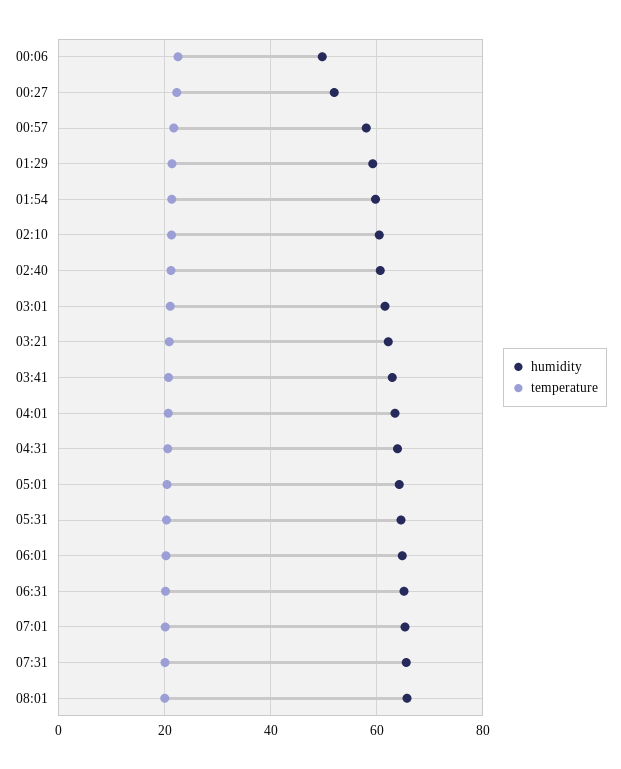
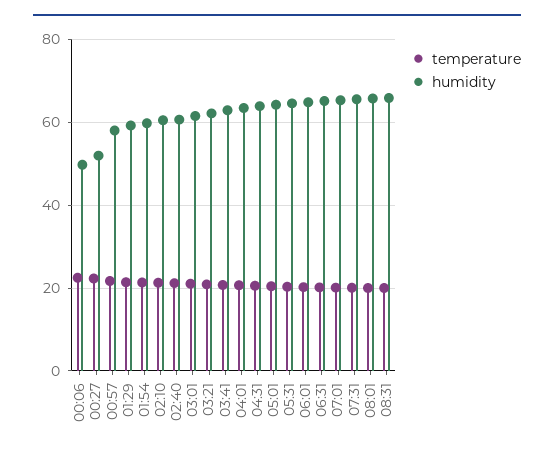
  {
    "humidity": {
      "00:06": 50,
      "00:27": 52,
      "00:57": 58,
      "01:29": 60,
      "01:54": 60,
      "02:10": 60,
      "02:40": 60,
      "03:01": 62,
      "03:21": 62,
      "03:41": 62,
      "04:01": 64,
      "04:31": 64,
      "05:01": 64,
      "05:31": 64,
      "06:01": 64,
      "06:31": 66,
      "07:01": 66,
      "07:31": 66,
-     "08:01": 66
+     "08:01": 66,
+     "08:31": 66
    },
    "temperature": {
      "00:06": 22,
      "00:27": 22,
      "00:57": 22,
      "01:29": 22,
      "01:54": 22,
      "02:10": 22,
      "02:40": 22,
      "03:01": 22,
      "03:21": 20,
      "03:41": 20,
      "04:01": 20,
      "04:31": 20,
      "05:01": 20,
      "05:31": 20,
      "06:01": 20,
      "06:31": 20,
      "07:01": 20,
      "07:31": 20,
-     "08:01": 20
+     "08:01": 20,
+     "08:31": 20
    }
  }

